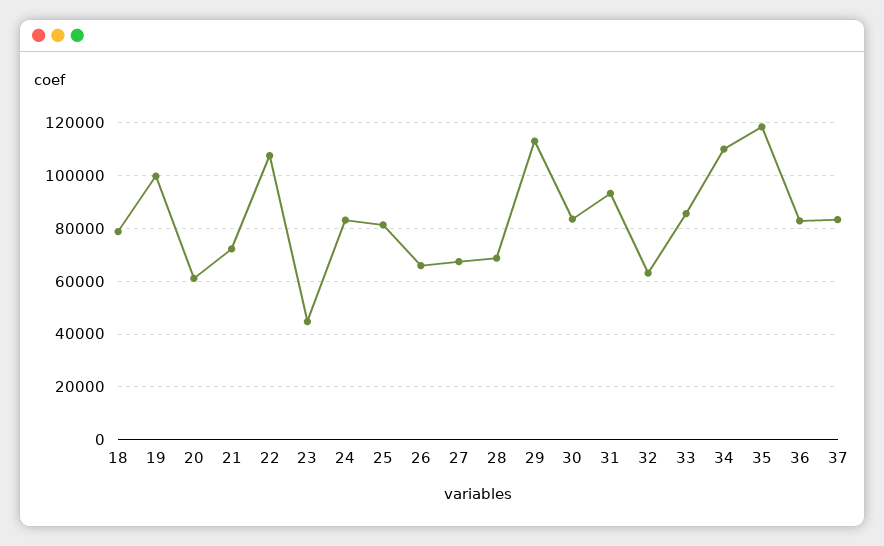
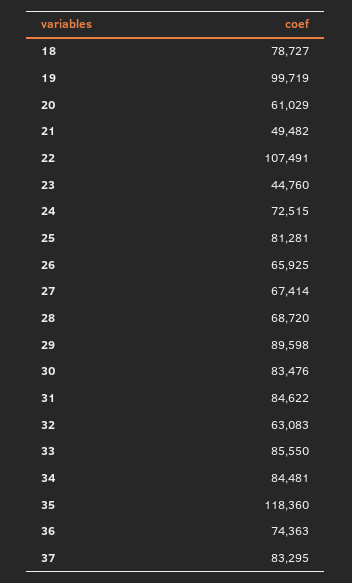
  {
    "18": 78727,
    "19": 99719,
    "20": 61029,
-   "21": 72500,
+   "21": 49482,
    "22": 107491,
    "23": 44760,
-   "24": 82500,
+   "24": 72515,
    "25": 81281,
    "26": 65925,
    "27": 67414,
    "28": 68720,
-   "29": 112500,
+   "29": 89598,
    "30": 83476,
-   "31": 92500,
+   "31": 84622,
    "32": 63083,
    "33": 85550,
-   "34": 110000,
+   "34": 84481,
    "35": 118360,
-   "36": 82500,
+   "36": 74363,
    "37": 83295
  }

